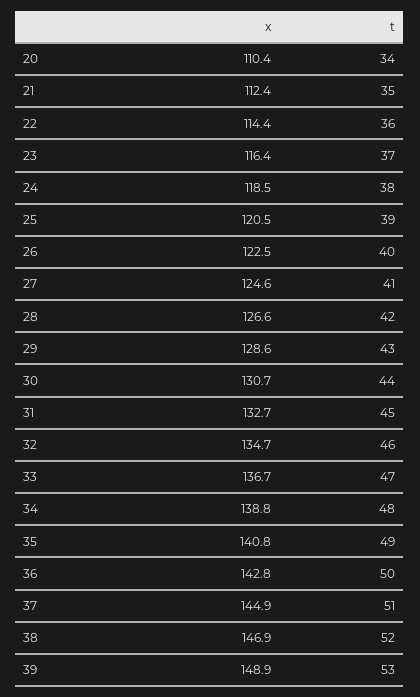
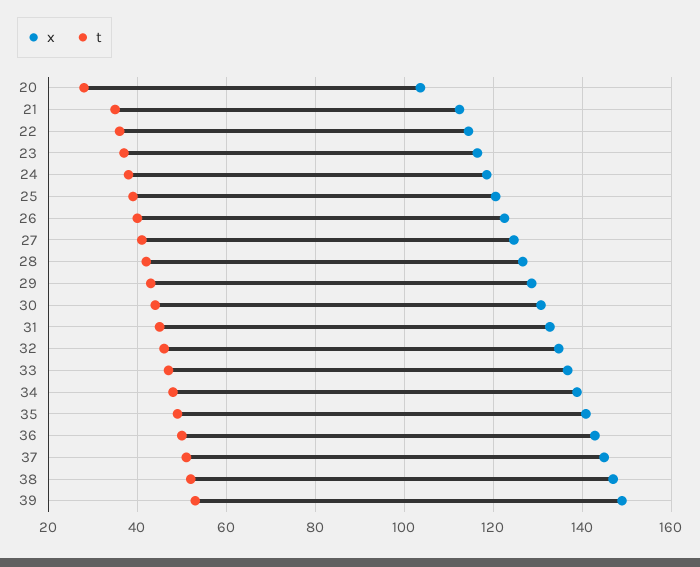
  {
    "x": {
-     "20": 110.4,
+     "20": 104,
      "21": 112.4,
      "22": 114.4,
      "23": 116.4,
      "24": 118.5,
      "25": 120.5,
      "26": 122.5,
      "27": 124.6,
      "28": 126.6,
      "29": 128.6,
      "30": 130.7,
      "31": 132.7,
      "32": 134.7,
      "33": 136.7,
      "34": 138.8,
      "35": 140.8,
      "36": 142.8,
      "37": 144.9,
      "38": 146.9,
      "39": 148.9
    },
    "t": {
-     "20": 34,
+     "20": 28,
      "21": 35,
      "22": 36,
      "23": 37,
      "24": 38,
      "25": 39,
      "26": 40,
      "27": 41,
      "28": 42,
      "29": 43,
      "30": 44,
      "31": 45,
      "32": 46,
      "33": 47,
      "34": 48,
      "35": 49,
      "36": 50,
      "37": 51,
      "38": 52,
      "39": 53
    }
  }

